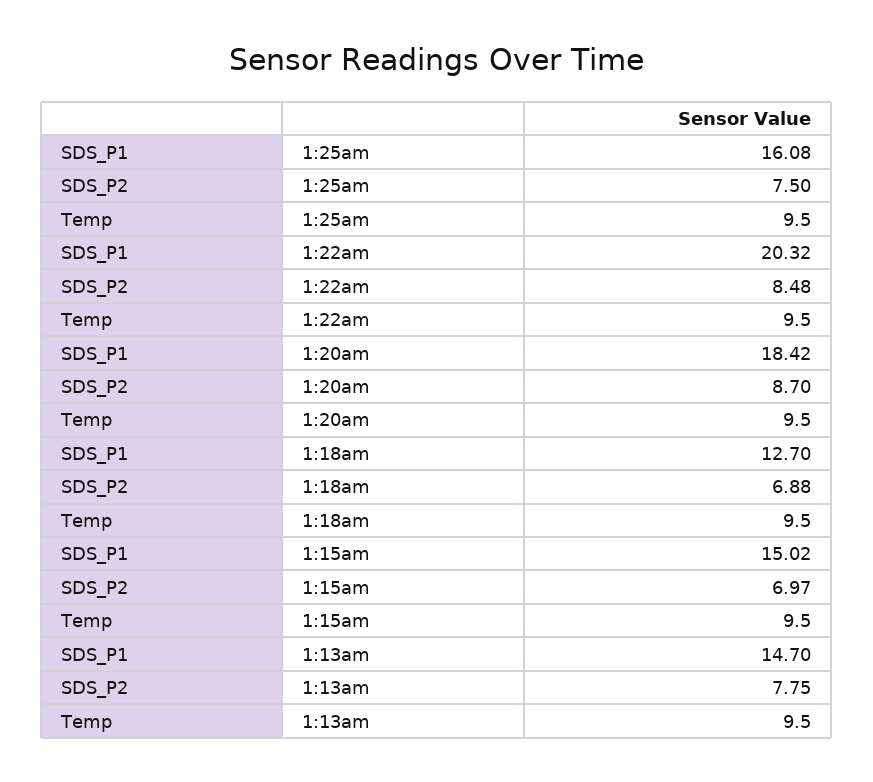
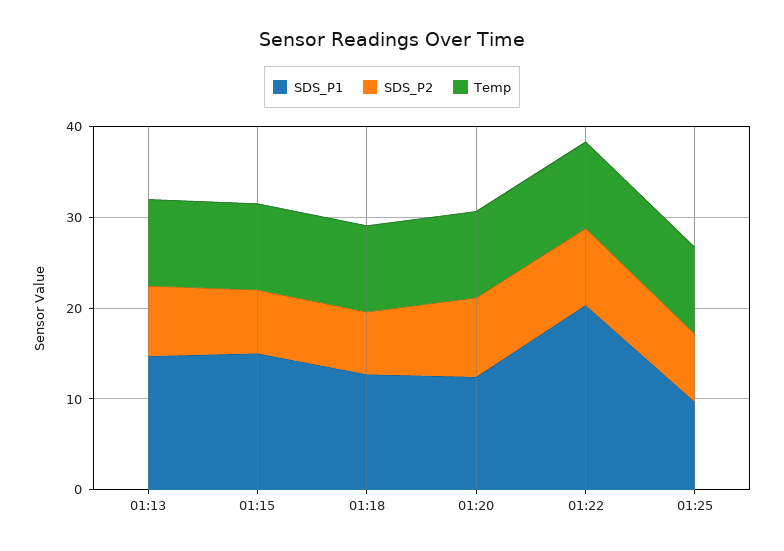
  {
    "SDS_P1": {
-     "1:25am": 16.08,
+     "1:25am": 10,
      "1:22am": 20.32,
-     "1:20am": 18.42,
+     "1:20am": 12,
      "1:18am": 12.7,
      "1:15am": 15.02,
      "1:13am": 14.7
    },
    "SDS_P2": {
      "1:25am": 7.5,
      "1:22am": 8.48,
      "1:20am": 8.7,
      "1:18am": 6.88,
      "1:15am": 6.97,
      "1:13am": 7.75
    },
    "Temp": {
      "1:25am": 9.5,
      "1:22am": 9.5,
      "1:20am": 9.5,
      "1:18am": 9.5,
      "1:15am": 9.5,
      "1:13am": 9.5
    }
  }

